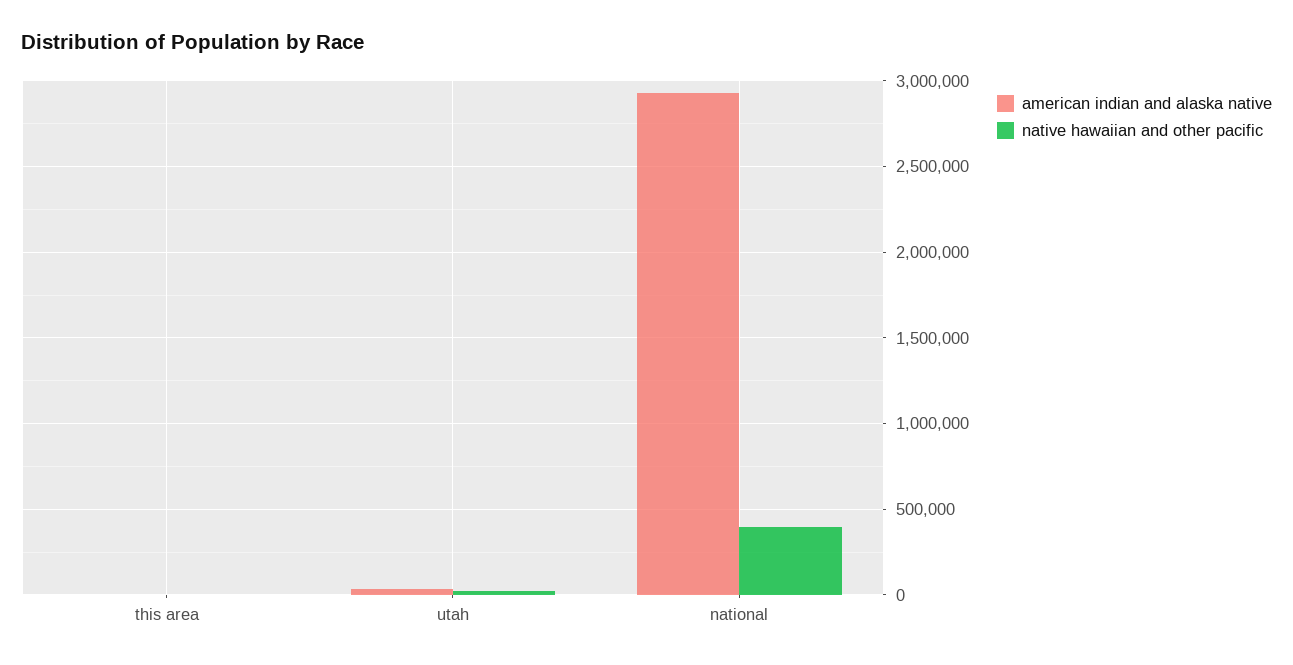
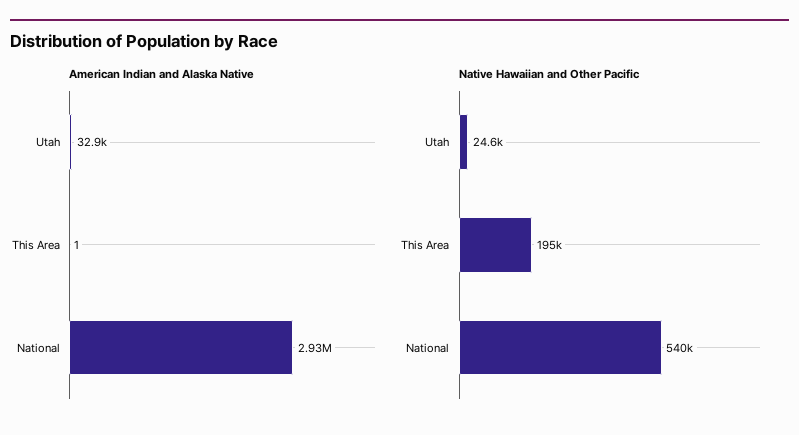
  {
    "american indian and alaska native": {
      "this area": 1,
      "utah": 32900,
      "national": 2930000
    },
    "native hawaiian and other pacific": {
-     "this area": 0,
+     "this area": 195000,
      "utah": 24600,
-     "national": 400000
+     "national": 540000
    }
  }

